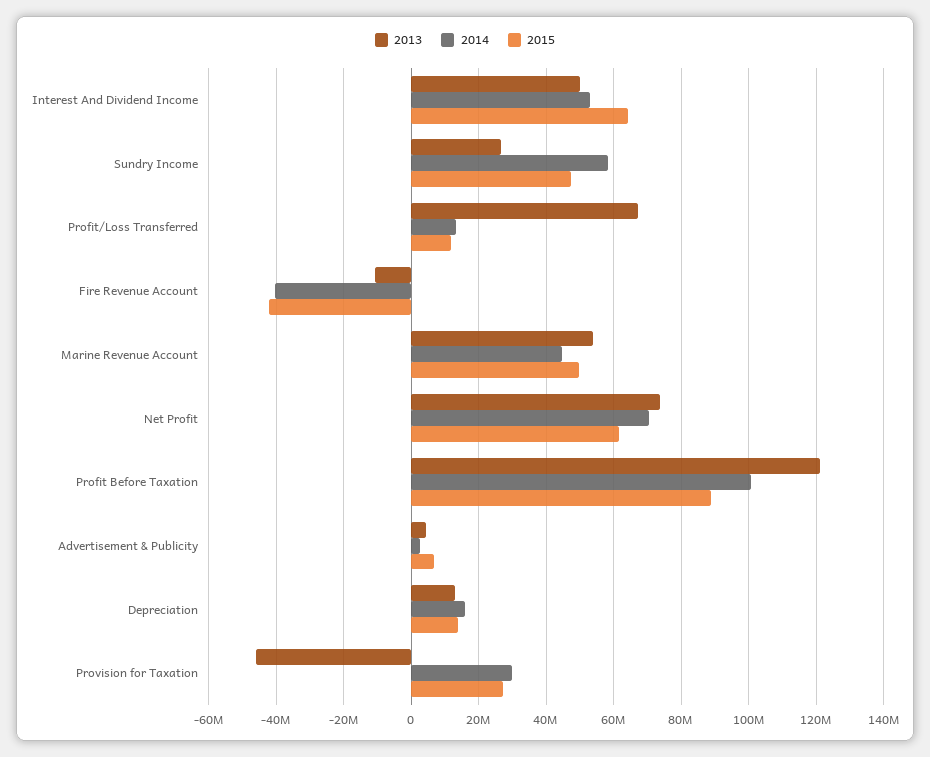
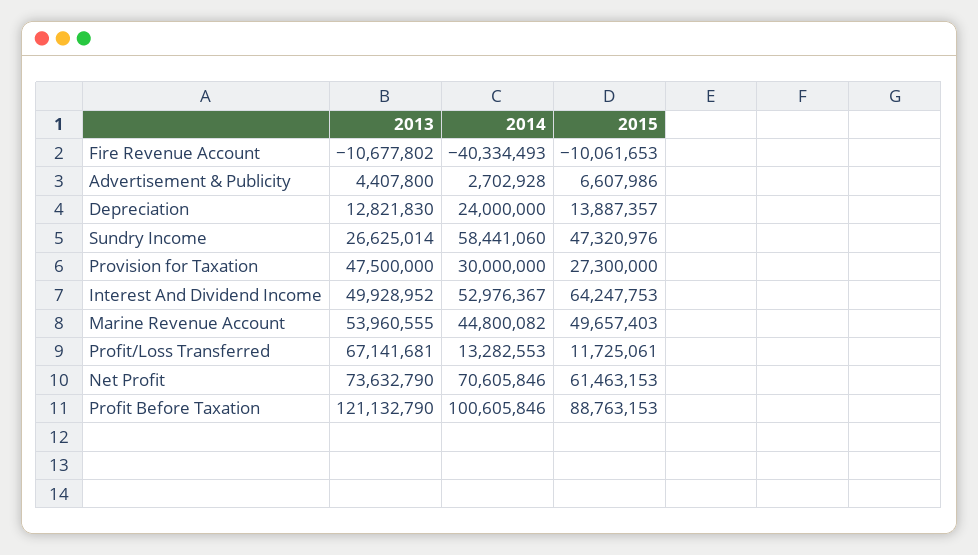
  {
    "2013": {
      "Interest And Dividend Income": 49928952,
      "Sundry Income": 26625014,
      "Profit/Loss Transferred": 67141681,
      "Fire Revenue Account": -10677802,
      "Marine Revenue Account": 53960555,
      "Net Profit": 73632790,
      "Profit Before Taxation": 121132790,
      "Advertisement & Publicity": 4407800,
      "Depreciation": 12821830,
-     "Provision for Taxation": -46000000
+     "Provision for Taxation": 47500000
    },
    "2014": {
      "Interest And Dividend Income": 52976367,
      "Sundry Income": 58441060,
      "Profit/Loss Transferred": 13282553,
      "Fire Revenue Account": -40334493,
      "Marine Revenue Account": 44800082,
      "Net Profit": 70605846,
      "Profit Before Taxation": 100605846,
      "Advertisement & Publicity": 2702928,
-     "Depreciation": 16000000,
+     "Depreciation": 24000000,
      "Provision for Taxation": 30000000
    },
    "2015": {
      "Interest And Dividend Income": 64247753,
      "Sundry Income": 47320976,
      "Profit/Loss Transferred": 11725061,
-     "Fire Revenue Account": -42000000,
+     "Fire Revenue Account": -10061653,
      "Marine Revenue Account": 49657403,
      "Net Profit": 61463153,
      "Profit Before Taxation": 88763153,
      "Advertisement & Publicity": 6607986,
      "Depreciation": 13887357,
      "Provision for Taxation": 27300000
    }
  }

